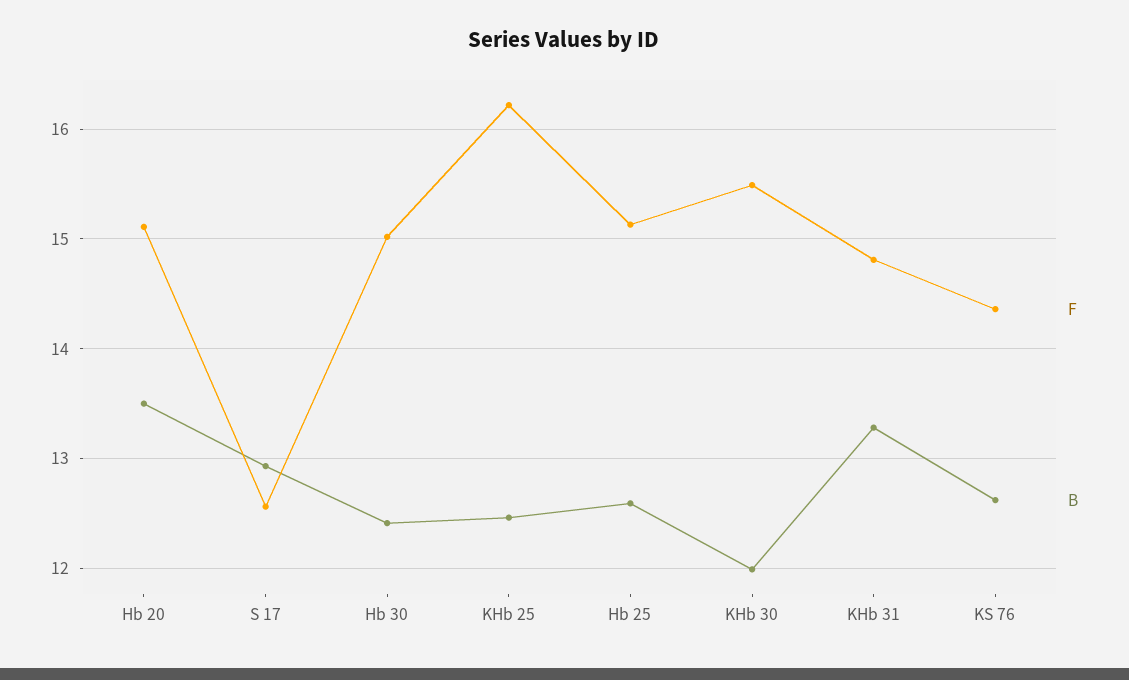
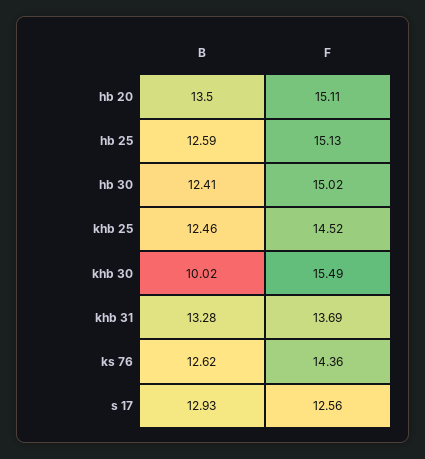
  {
    "F": {
      "Hb 20": 15.11,
      "S 17": 12.56,
      "Hb 30": 15.02,
-     "KHb 25": 16.2,
+     "KHb 25": 14.52,
      "Hb 25": 15.13,
      "KHb 30": 15.49,
-     "KHb 31": 14.8,
+     "KHb 31": 13.69,
      "KS 76": 14.36
    },
    "B": {
      "Hb 20": 13.5,
      "S 17": 12.93,
      "Hb 30": 12.41,
      "KHb 25": 12.46,
      "Hb 25": 12.59,
-     "KHb 30": 12,
+     "KHb 30": 10.02,
      "KHb 31": 13.28,
      "KS 76": 12.62
    }
  }

